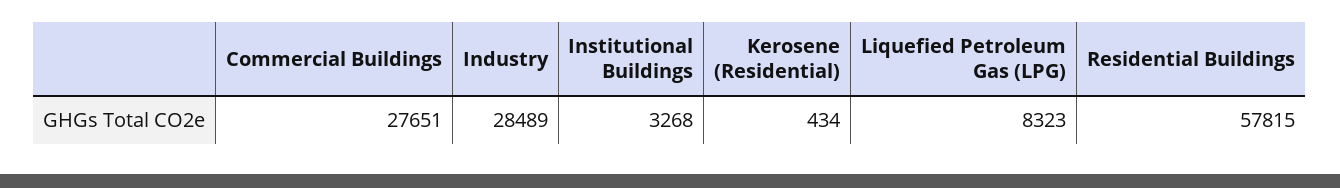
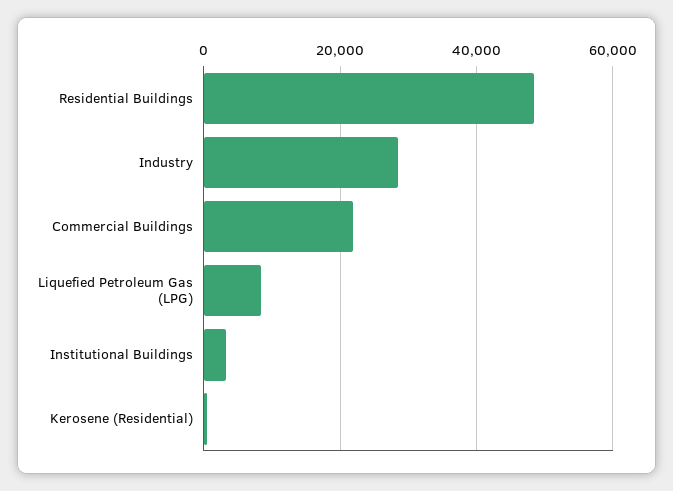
  {
-   "Commercial Buildings": 27651,
+   "Commercial Buildings": 22000,
    "Industry": 28489,
    "Institutional Buildings": 3268,
    "Kerosene (Residential)": 434,
    "Liquefied Petroleum Gas (LPG)": 8323,
-   "Residential Buildings": 57815
+   "Residential Buildings": 48000
  }

